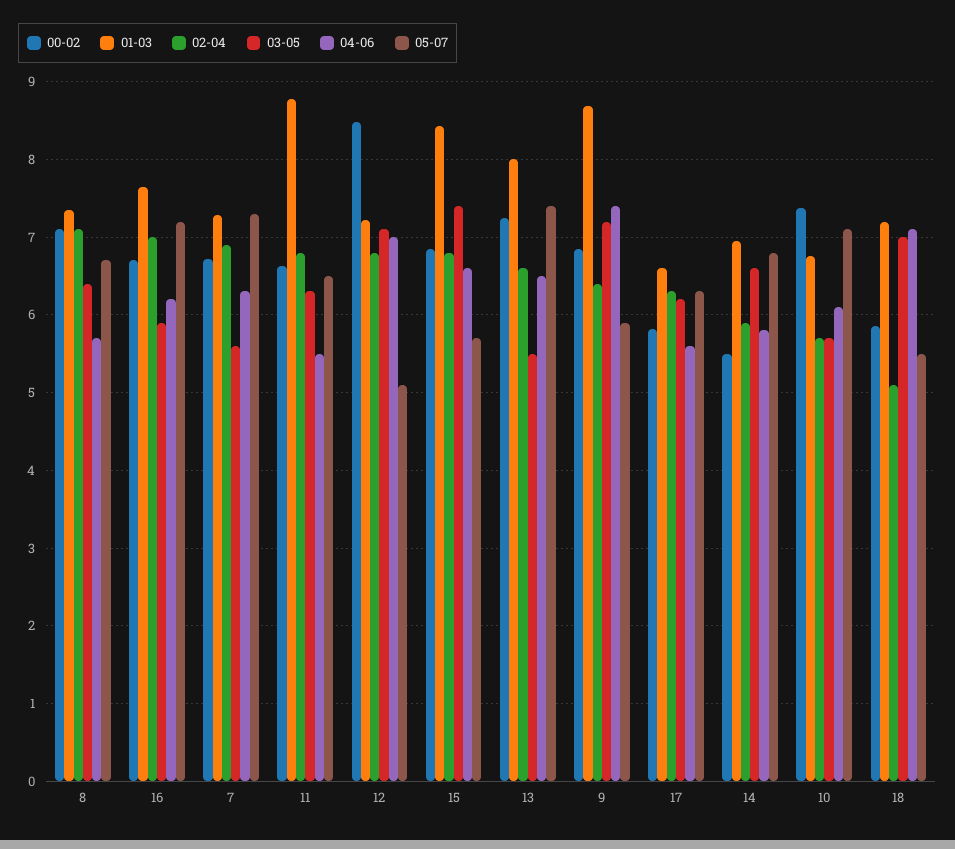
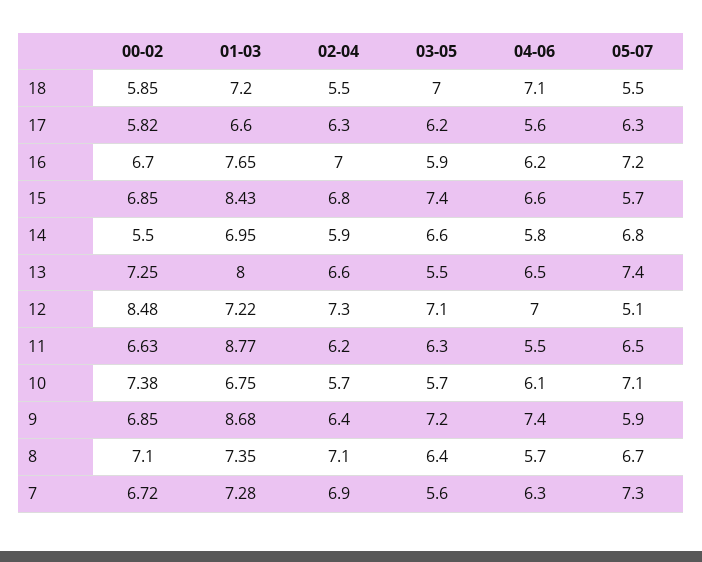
  {
    "00-02": {
      "8": 7.1,
      "16": 6.7,
      "7": 6.72,
      "11": 6.63,
      "12": 8.48,
      "15": 6.85,
      "13": 7.25,
      "9": 6.85,
      "17": 5.82,
      "14": 5.5,
      "10": 7.38,
      "18": 5.85
    },
    "01-03": {
      "8": 7.35,
      "16": 7.65,
      "7": 7.28,
      "11": 8.77,
      "12": 7.22,
      "15": 8.43,
      "13": 8,
      "9": 8.68,
      "17": 6.6,
      "14": 6.95,
      "10": 6.75,
      "18": 7.2
    },
    "02-04": {
      "8": 7.1,
      "16": 7,
      "7": 6.9,
-     "11": 6.8,
+     "11": 6.2,
-     "12": 6.8,
+     "12": 7.3,
      "15": 6.8,
      "13": 6.6,
      "9": 6.4,
      "17": 6.3,
      "14": 5.9,
      "10": 5.7,
-     "18": 5.1
+     "18": 5.5
    },
    "03-05": {
      "8": 6.4,
      "16": 5.9,
      "7": 5.6,
      "11": 6.3,
      "12": 7.1,
      "15": 7.4,
      "13": 5.5,
      "9": 7.2,
      "17": 6.2,
      "14": 6.6,
      "10": 5.7,
      "18": 7
    },
    "04-06": {
      "8": 5.7,
      "16": 6.2,
      "7": 6.3,
      "11": 5.5,
      "12": 7,
      "15": 6.6,
      "13": 6.5,
      "9": 7.4,
      "17": 5.6,
      "14": 5.8,
      "10": 6.1,
      "18": 7.1
    },
    "05-07": {
      "8": 6.7,
      "16": 7.2,
      "7": 7.3,
      "11": 6.5,
      "12": 5.1,
      "15": 5.7,
      "13": 7.4,
      "9": 5.9,
      "17": 6.3,
      "14": 6.8,
      "10": 7.1,
      "18": 5.5
    }
  }

